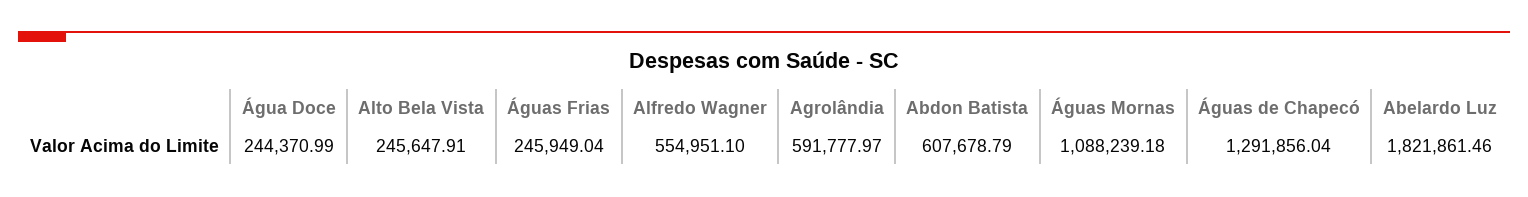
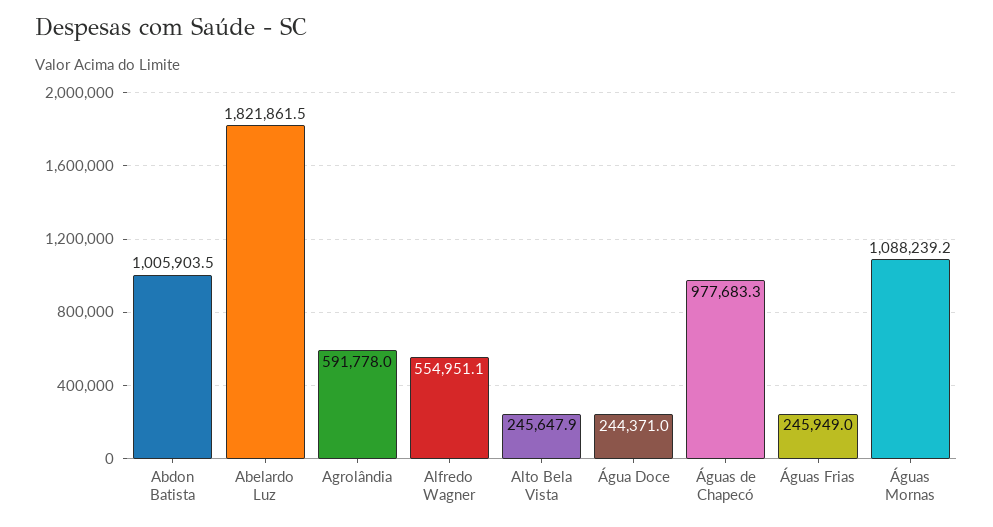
  {
    "Água Doce": 244370.99,
    "Alto Bela Vista": 245647.91,
    "Águas Frias": 245949.04,
    "Alfredo Wagner": 554951.1,
    "Agrolândia": 591777.97,
-   "Abdon Batista": 607678.79,
+   "Abdon Batista": 1005903.5,
    "Águas Mornas": 1088239.18,
-   "Águas de Chapecó": 1291856.04,
+   "Águas de Chapecó": 977683.3,
    "Abelardo Luz": 1821861.46
  }

